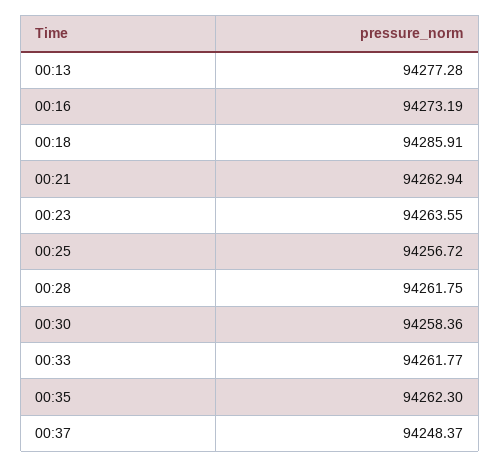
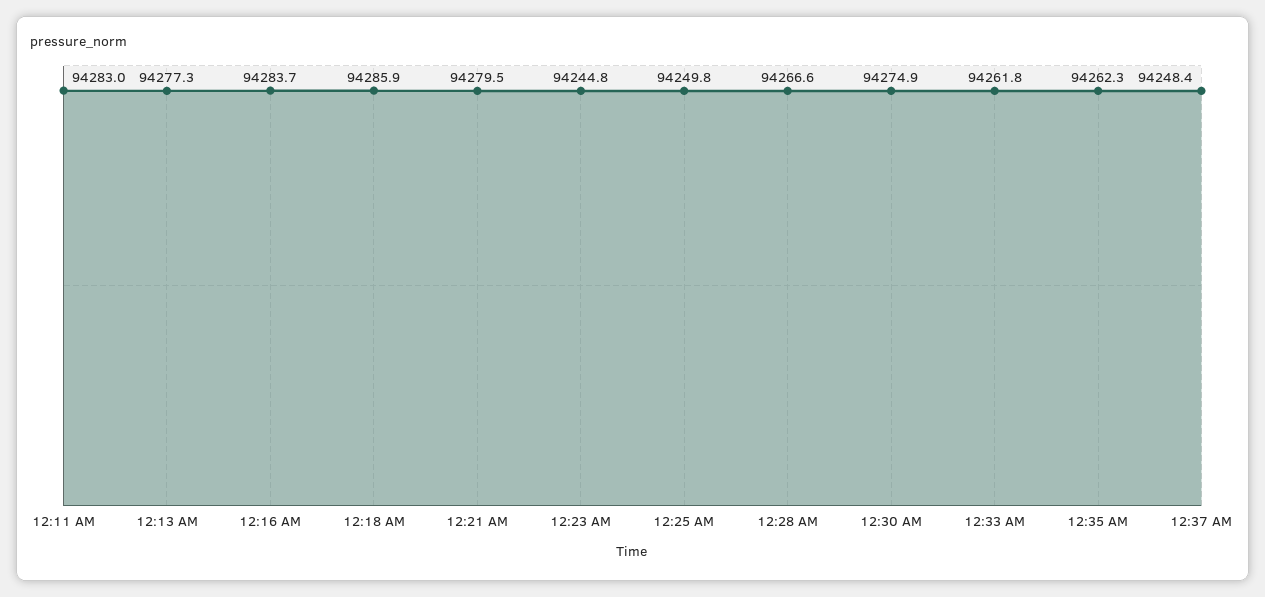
  {
    "00:13": 94277.28,
-   "00:16": 94273.19,
+   "00:16": 94283.7,
    "00:18": 94285.91,
-   "00:21": 94262.94,
+   "00:21": 94279.5,
-   "00:23": 94263.55,
+   "00:23": 94244.8,
-   "00:25": 94256.72,
+   "00:25": 94249.8,
-   "00:28": 94261.75,
+   "00:28": 94266.6,
-   "00:30": 94258.36,
+   "00:30": 94274.9,
    "00:33": 94261.77,
    "00:35": 94262.3,
-   "00:37": 94248.37
+   "00:37": 94248.37,
+   "12:11 AM": 94283
  }

